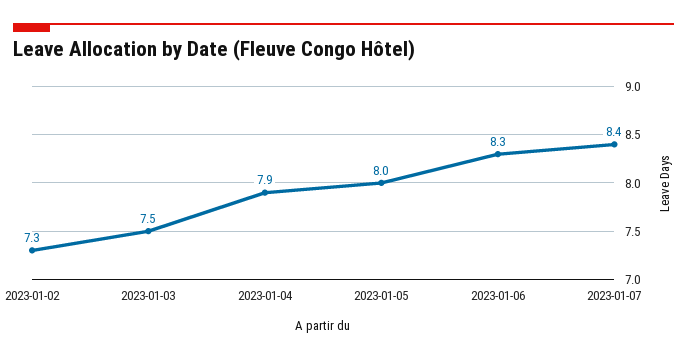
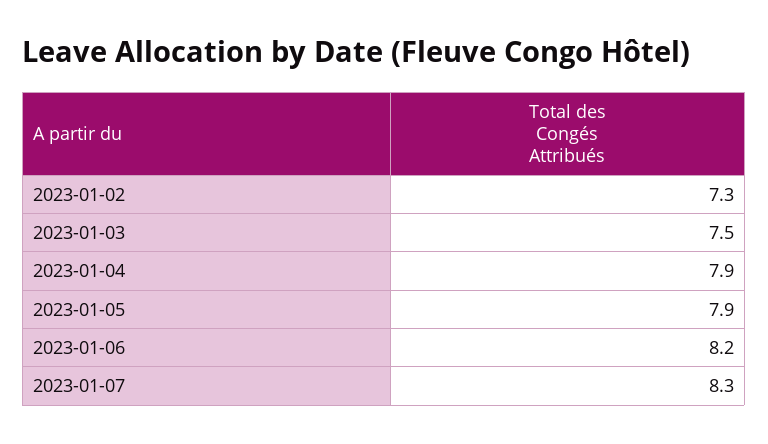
  {
    "2023-01-02": 7.3,
    "2023-01-03": 7.5,
    "2023-01-04": 7.9,
-   "2023-01-05": 8,
+   "2023-01-05": 7.9,
-   "2023-01-06": 8.3,
+   "2023-01-06": 8.2,
-   "2023-01-07": 8.4
+   "2023-01-07": 8.3
  }

